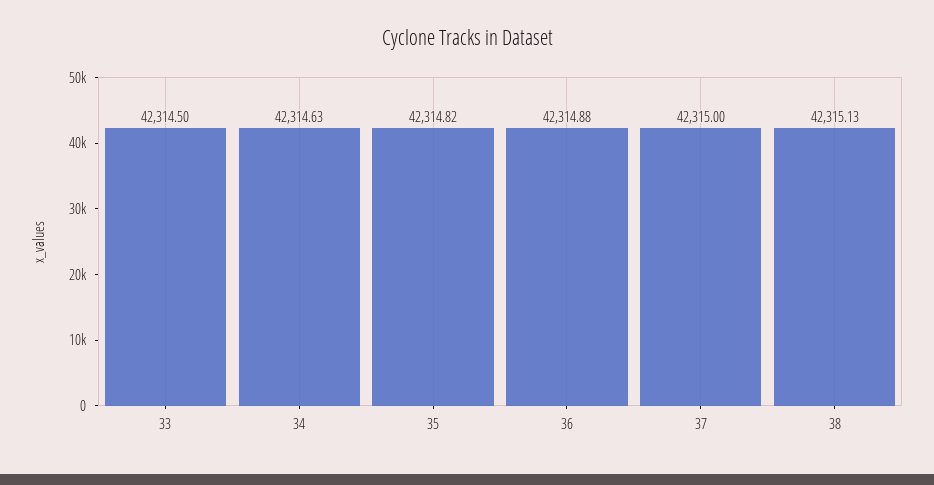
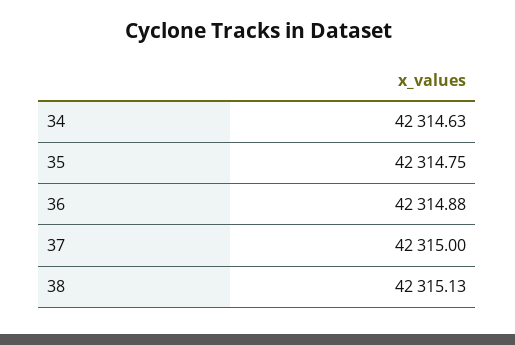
  {
-   "33": 42314.5,
    "34": 42314.63,
-   "35": 42314.82,
+   "35": 42314.75,
    "36": 42314.88,
    "37": 42315,
    "38": 42315.13
  }

